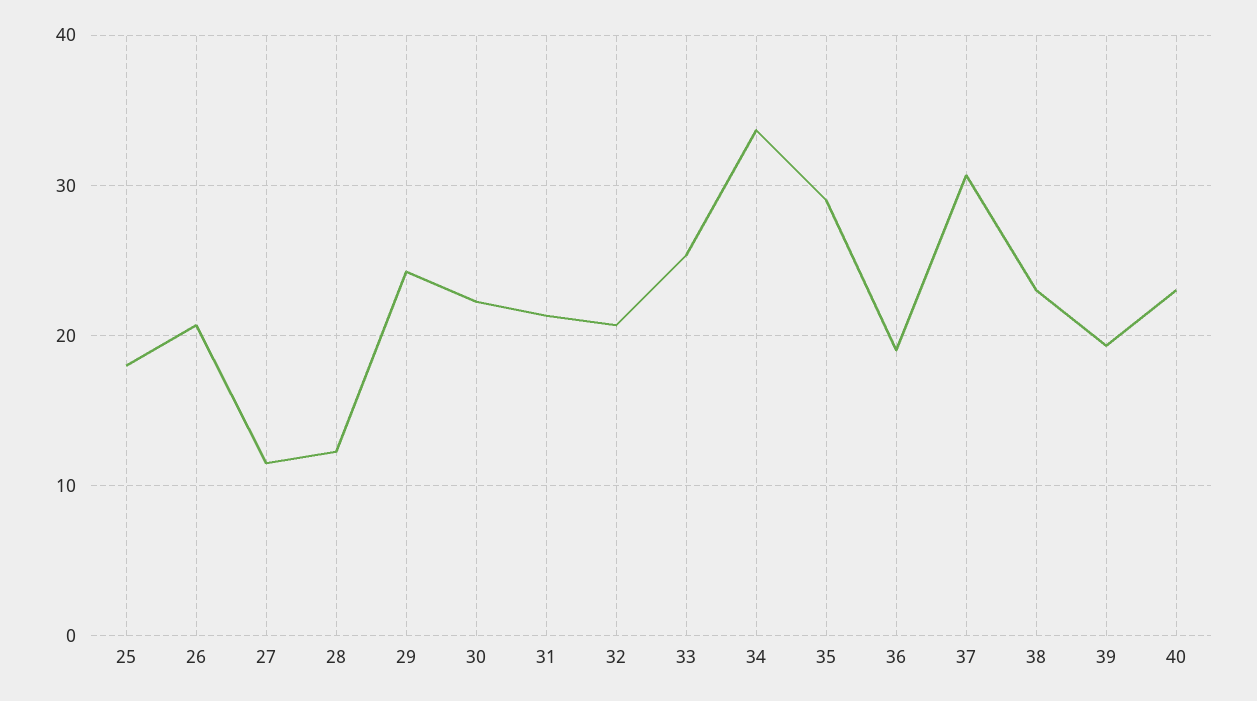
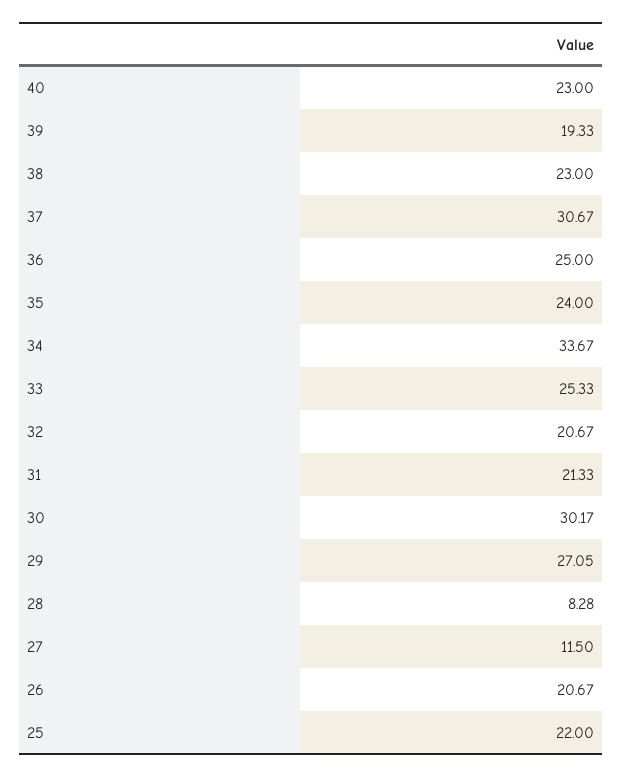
  {
-   "25": 18,
+   "25": 22,
    "26": 20.67,
    "27": 11.5,
-   "28": 12,
+   "28": 8.28,
-   "29": 24,
+   "29": 27.05,
-   "30": 22,
+   "30": 30.17,
    "31": 21.33,
    "32": 20.67,
    "33": 25.33,
    "34": 33.67,
-   "35": 29,
+   "35": 24,
-   "36": 19,
+   "36": 25,
    "37": 30.67,
    "38": 23,
    "39": 19.33,
    "40": 23
  }

